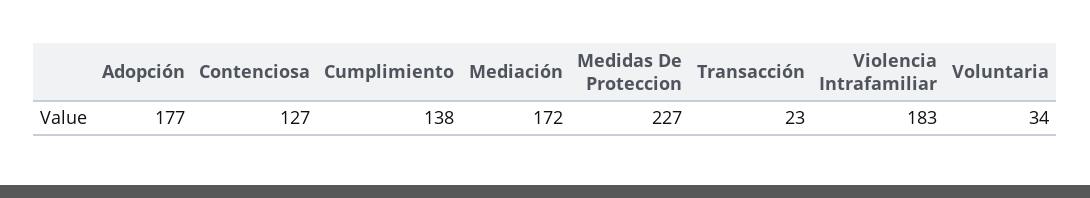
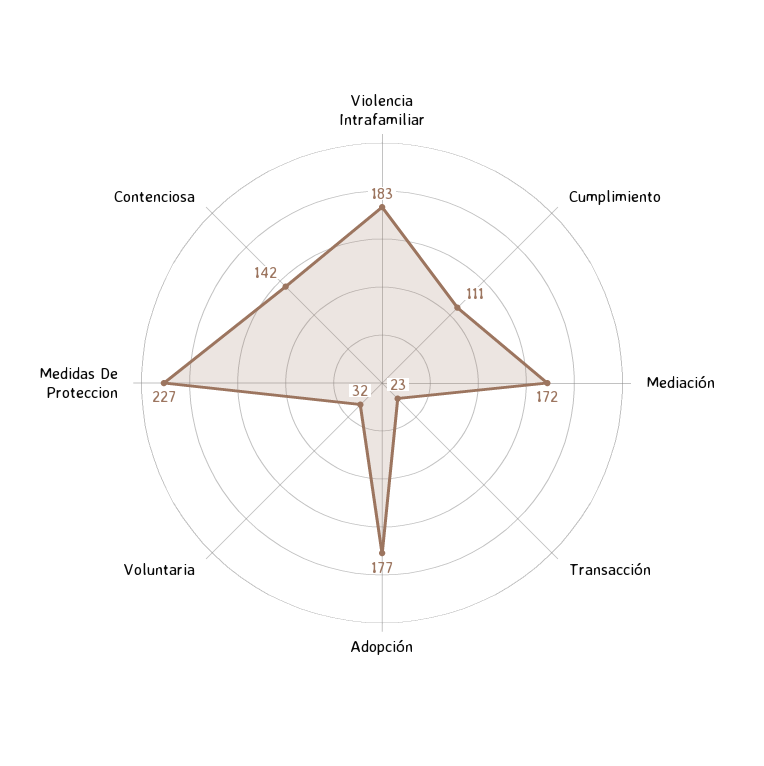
  {
    "Adopción": 177,
-   "Contenciosa": 127,
+   "Contenciosa": 142,
-   "Cumplimiento": 138,
+   "Cumplimiento": 111,
    "Mediación": 172,
    "Medidas De Proteccion": 227,
    "Transacción": 23,
    "Violencia Intrafamiliar": 183,
-   "Voluntaria": 34
+   "Voluntaria": 32
  }

